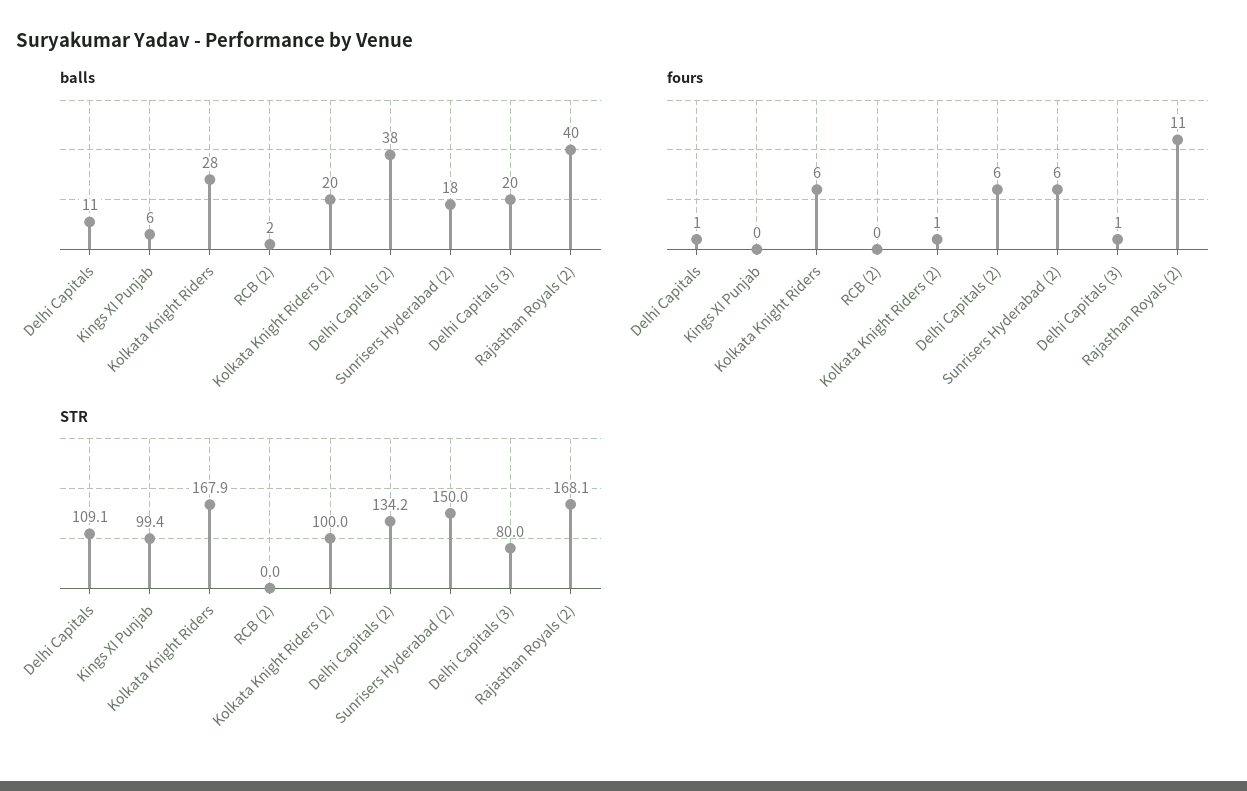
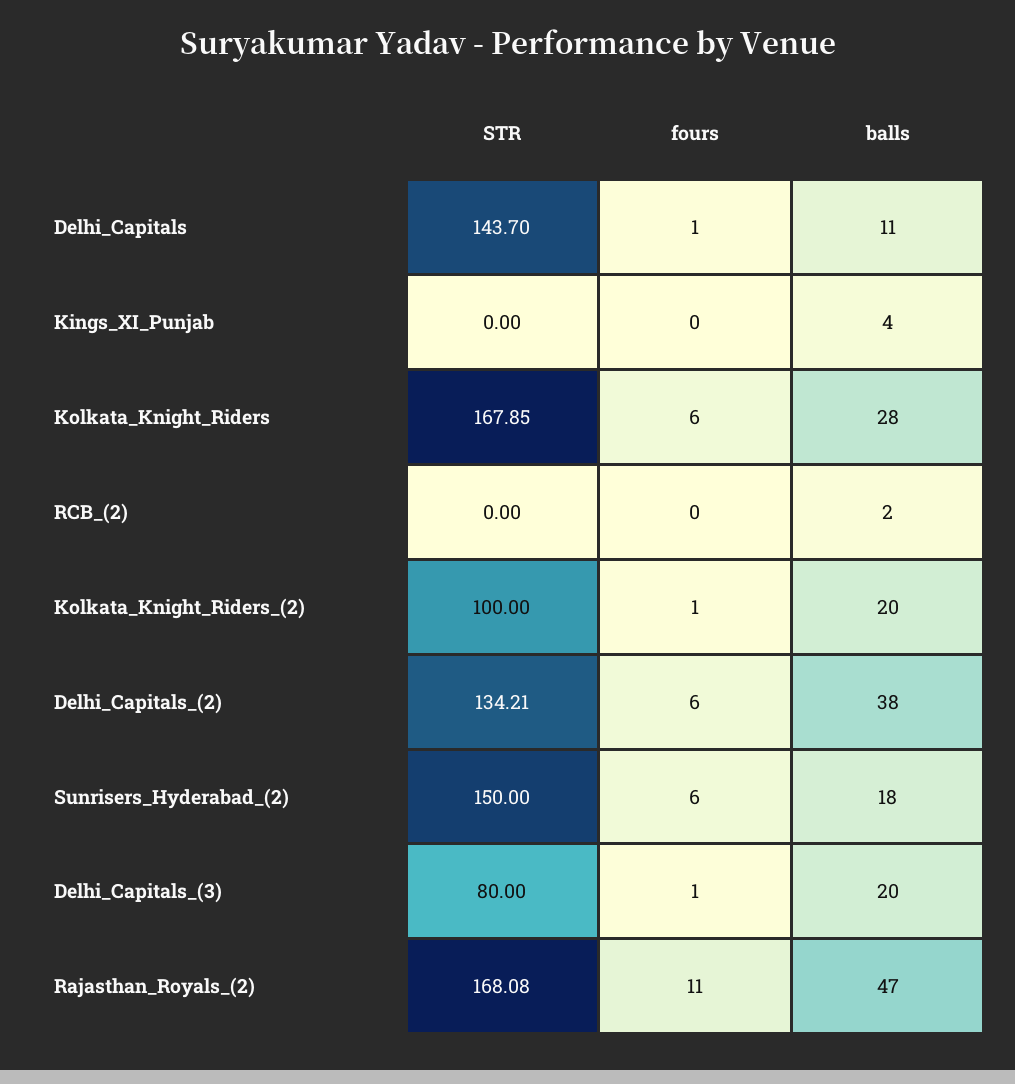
  {
    "balls": {
      "Delhi Capitals": 11,
-     "Kings XI Punjab": 6,
+     "Kings XI Punjab": 4,
      "Kolkata Knight Riders": 28,
      "RCB (2)": 2,
      "Kolkata Knight Riders (2)": 20,
      "Delhi Capitals (2)": 38,
      "Sunrisers Hyderabad (2)": 18,
      "Delhi Capitals (3)": 20,
-     "Rajasthan Royals (2)": 40
+     "Rajasthan Royals (2)": 47
    },
    "fours": {
      "Delhi Capitals": 1,
      "Kings XI Punjab": 0,
      "Kolkata Knight Riders": 6,
      "RCB (2)": 0,
      "Kolkata Knight Riders (2)": 1,
      "Delhi Capitals (2)": 6,
      "Sunrisers Hyderabad (2)": 6,
      "Delhi Capitals (3)": 1,
      "Rajasthan Royals (2)": 11
    },
    "STR": {
-     "Delhi Capitals": 109.1,
+     "Delhi Capitals": 143.7,
-     "Kings XI Punjab": 99.4,
+     "Kings XI Punjab": 0,
      "Kolkata Knight Riders": 167.85,
      "RCB (2)": 0,
      "Kolkata Knight Riders (2)": 100,
      "Delhi Capitals (2)": 134.21,
      "Sunrisers Hyderabad (2)": 150,
      "Delhi Capitals (3)": 80,
      "Rajasthan Royals (2)": 168.08
    }
  }

